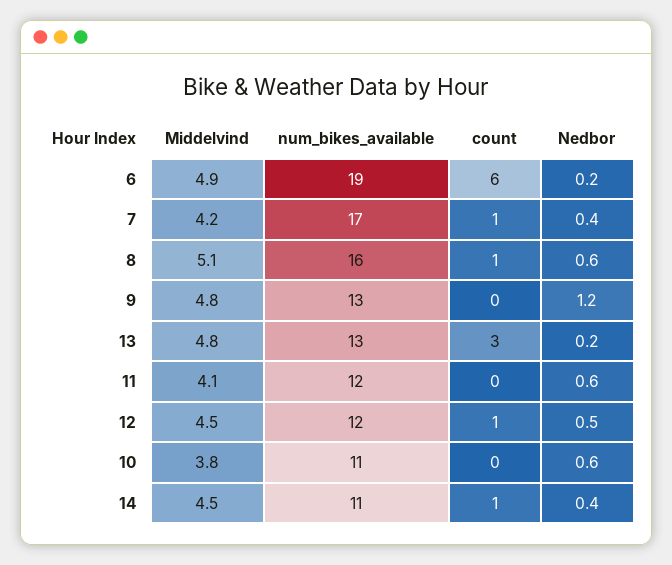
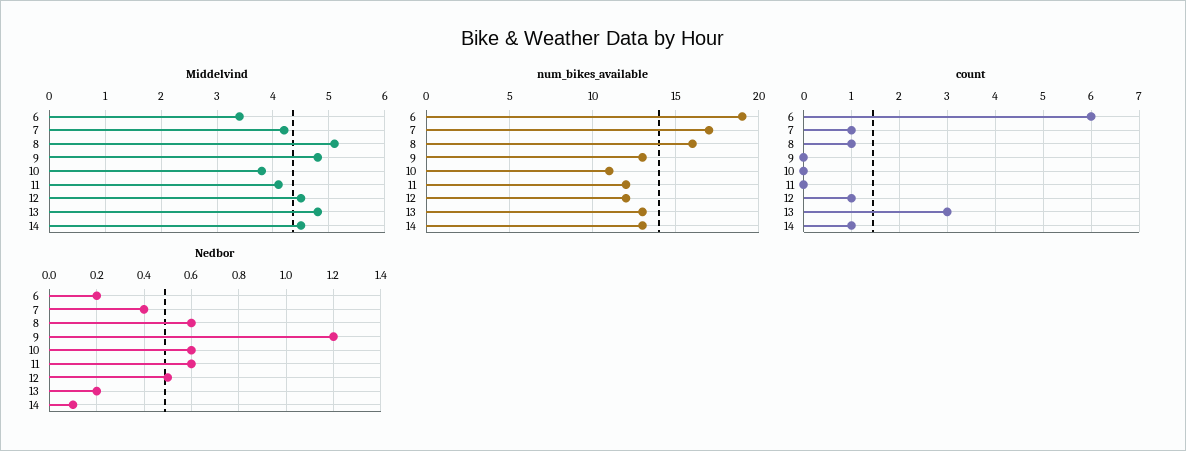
  {
    "Middelvind": {
-     "6": 4.9,
+     "6": 3.5,
      "7": 4.2,
      "8": 5.1,
      "9": 4.8,
      "13": 4.8,
      "11": 4.1,
      "12": 4.5,
      "10": 3.8,
      "14": 4.5
    },
    "num_bikes_available": {
      "6": 19,
      "7": 17,
      "8": 16,
      "9": 13,
      "13": 13,
      "11": 12,
      "12": 12,
      "10": 11,
-     "14": 11
+     "14": 13
    },
    "count": {
      "6": 6,
      "7": 1,
      "8": 1,
      "9": 0,
      "13": 3,
      "11": 0,
      "12": 1,
      "10": 0,
      "14": 1
    },
    "Nedbor": {
      "6": 0.2,
      "7": 0.4,
      "8": 0.6,
      "9": 1.2,
      "13": 0.2,
      "11": 0.6,
      "12": 0.5,
      "10": 0.6,
-     "14": 0.4
+     "14": 0.1
    }
  }

